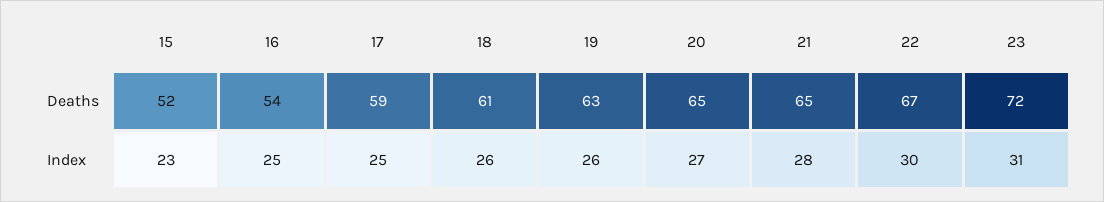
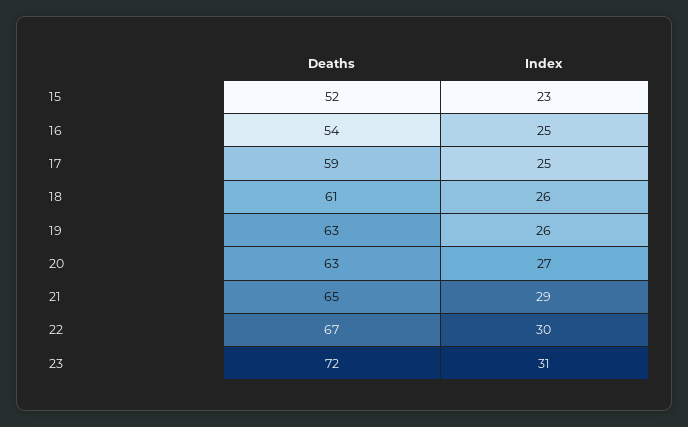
  {
    "15": {
      "Deaths": 52,
      "Index": 23
    },
    "16": {
      "Deaths": 54,
      "Index": 25
    },
    "17": {
      "Deaths": 59,
      "Index": 25
    },
    "18": {
      "Deaths": 61,
      "Index": 26
    },
    "19": {
      "Deaths": 63,
      "Index": 26
    },
    "20": {
-     "Deaths": 65,
+     "Deaths": 63,
      "Index": 27
    },
    "21": {
      "Deaths": 65,
-     "Index": 28
+     "Index": 29
    },
    "22": {
      "Deaths": 67,
      "Index": 30
    },
    "23": {
      "Deaths": 72,
      "Index": 31
    }
  }

